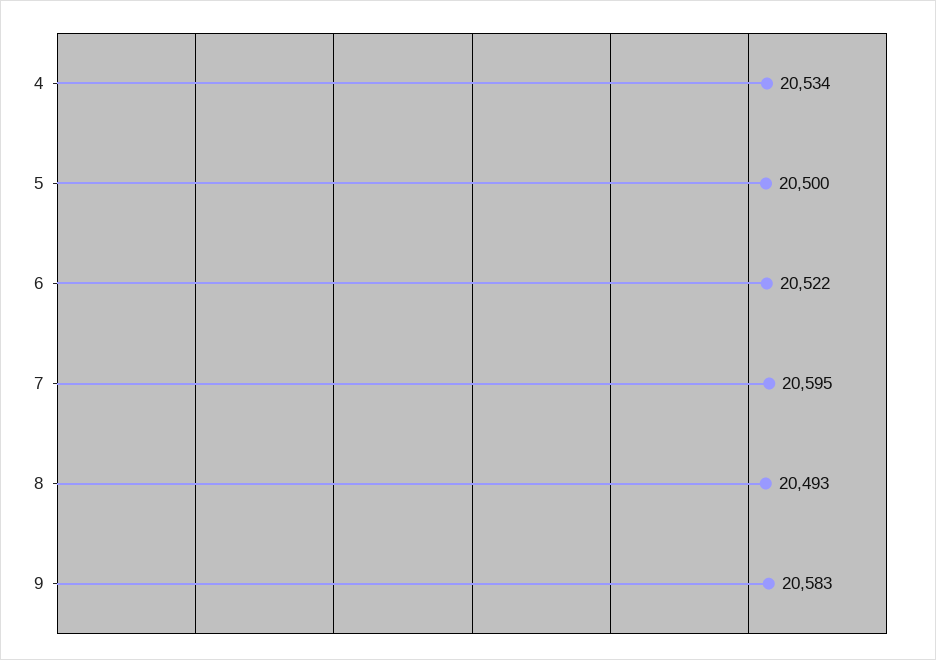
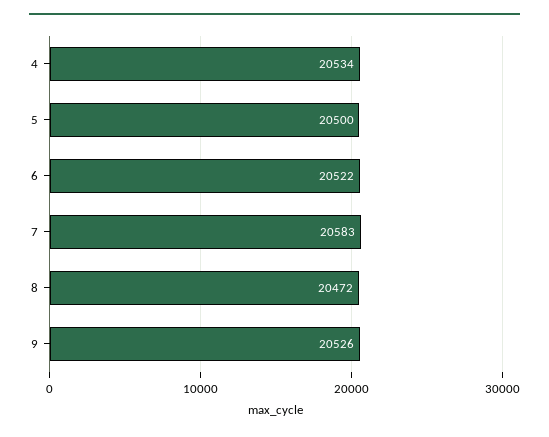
  {
    "4": 20534,
    "5": 20500,
    "6": 20522,
-   "7": 20595,
+   "7": 20583,
-   "8": 20493,
+   "8": 20472,
-   "9": 20583
+   "9": 20526
  }

